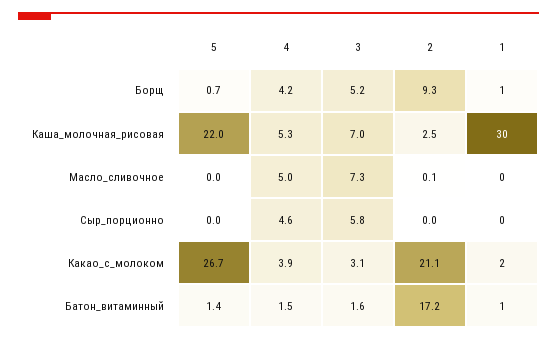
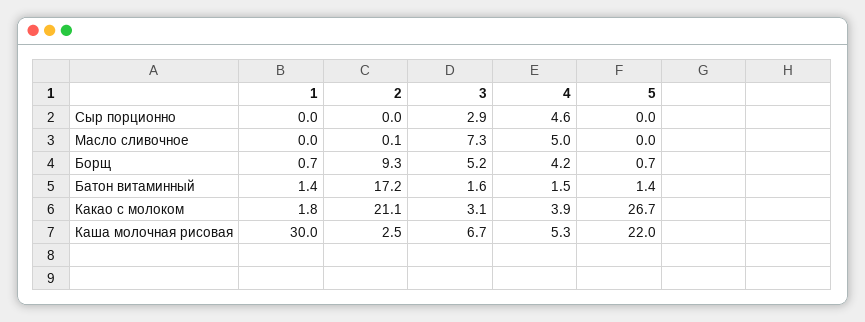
  {
    "5": {
      "Борщ": 0.7,
      "Каша_молочная_рисовая": 22,
      "Масло_сливочное": 0,
      "Сыр_порционно": 0,
      "Какао_с_молоком": 26.7,
      "Батон_витаминный": 1.4
    },
    "4": {
      "Борщ": 4.2,
      "Каша_молочная_рисовая": 5.3,
      "Масло_сливочное": 5,
      "Сыр_порционно": 4.6,
      "Какао_с_молоком": 3.9,
      "Батон_витаминный": 1.5
    },
    "3": {
      "Борщ": 5.2,
-     "Каша_молочная_рисовая": 7,
+     "Каша_молочная_рисовая": 6.7,
      "Масло_сливочное": 7.3,
-     "Сыр_порционно": 5.8,
+     "Сыр_порционно": 2.9,
      "Какао_с_молоком": 3.1,
      "Батон_витаминный": 1.6
    },
    "2": {
      "Борщ": 9.3,
      "Каша_молочная_рисовая": 2.5,
      "Масло_сливочное": 0.1,
      "Сыр_порционно": 0,
      "Какао_с_молоком": 21.1,
      "Батон_витаминный": 17.2
    },
    "1": {
      "Борщ": 0.7,
      "Каша_молочная_рисовая": 30,
      "Масло_сливочное": 0,
      "Сыр_порционно": 0,
      "Какао_с_молоком": 1.8,
      "Батон_витаминный": 1.4
    }
  }

